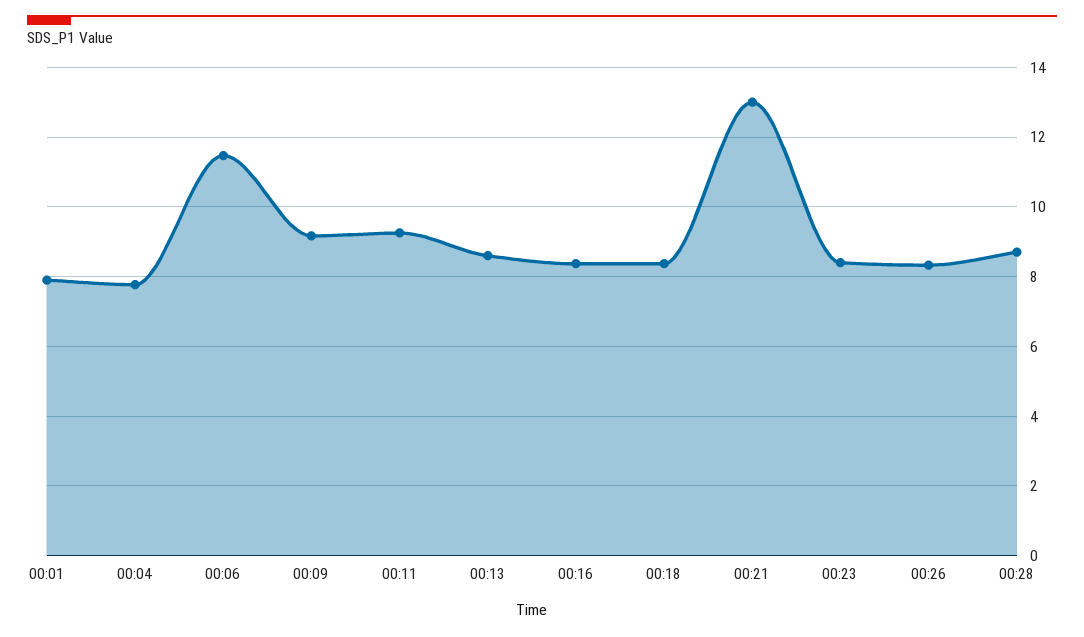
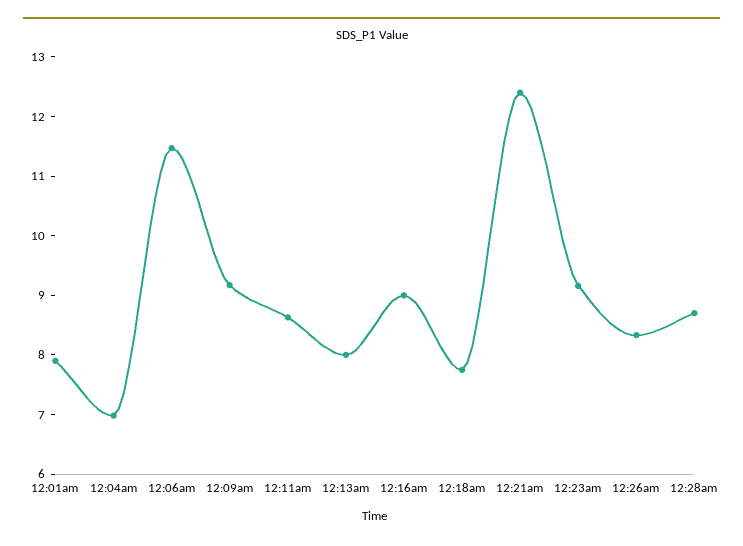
  {
    "00:01": 8,
-   "00:04": 7.8,
+   "00:04": 7,
    "00:06": 11.4,
    "00:09": 9.2,
-   "00:11": 9.2,
+   "00:11": 8.6,
-   "00:13": 8.6,
+   "00:13": 8,
-   "00:16": 8.4,
+   "00:16": 9,
-   "00:18": 8.4,
+   "00:18": 7.8,
-   "00:21": 13,
+   "00:21": 12.4,
-   "00:23": 8.4,
+   "00:23": 9.2,
    "00:26": 8.4,
    "00:28": 8.8
  }

